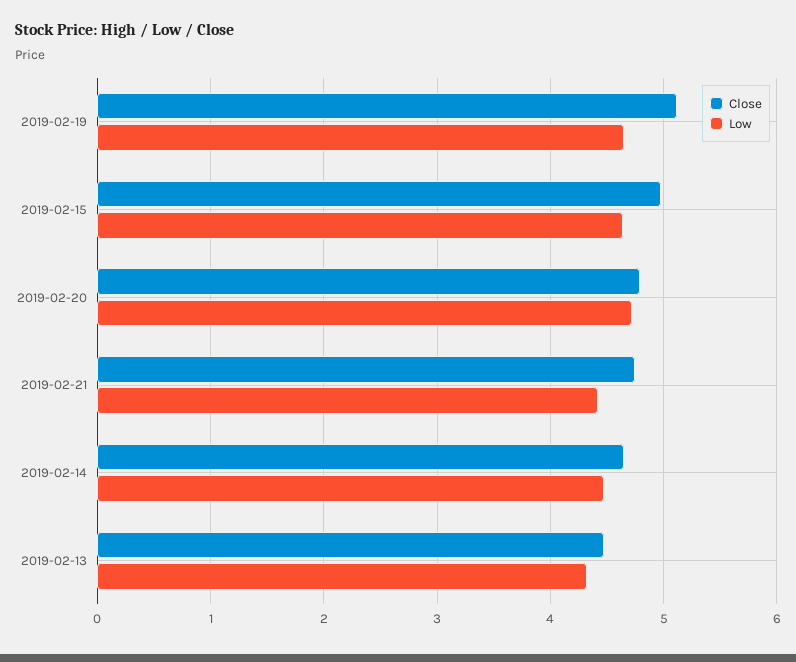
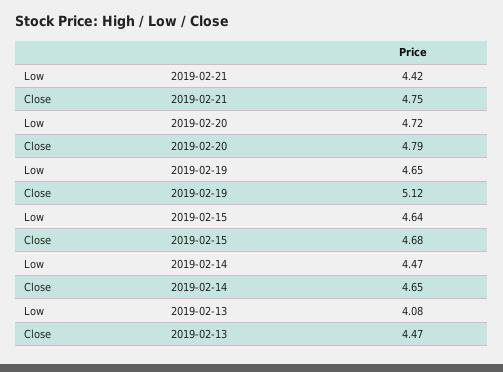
  {
    "Close": {
      "2019-02-19": 5.12,
-     "2019-02-15": 5,
+     "2019-02-15": 4.68,
      "2019-02-20": 4.79,
      "2019-02-21": 4.75,
      "2019-02-14": 4.65,
      "2019-02-13": 4.47
    },
    "Low": {
      "2019-02-19": 4.65,
      "2019-02-15": 4.64,
      "2019-02-20": 4.72,
      "2019-02-21": 4.42,
      "2019-02-14": 4.47,
-     "2019-02-13": 4.3
+     "2019-02-13": 4.08
    }
  }

